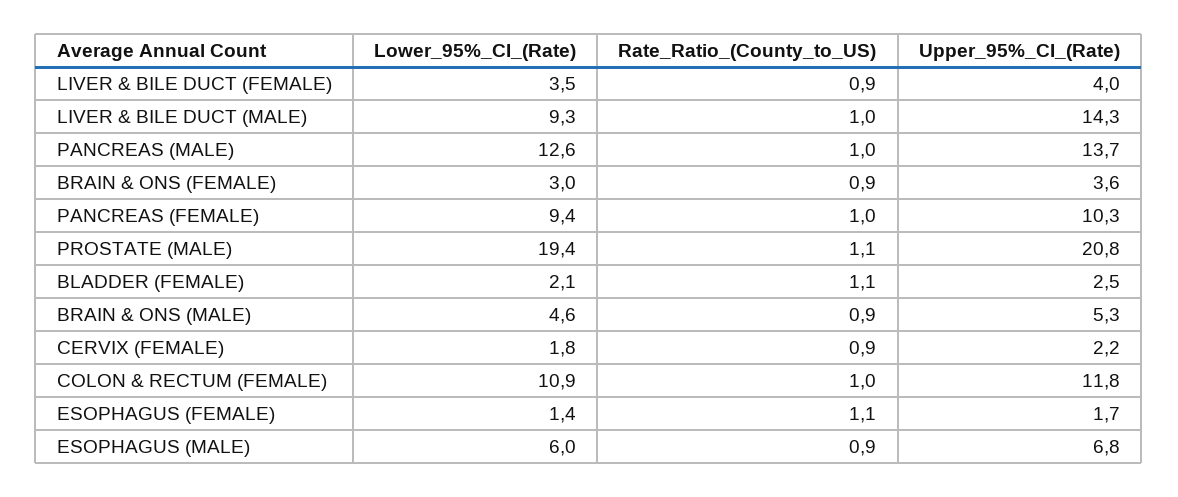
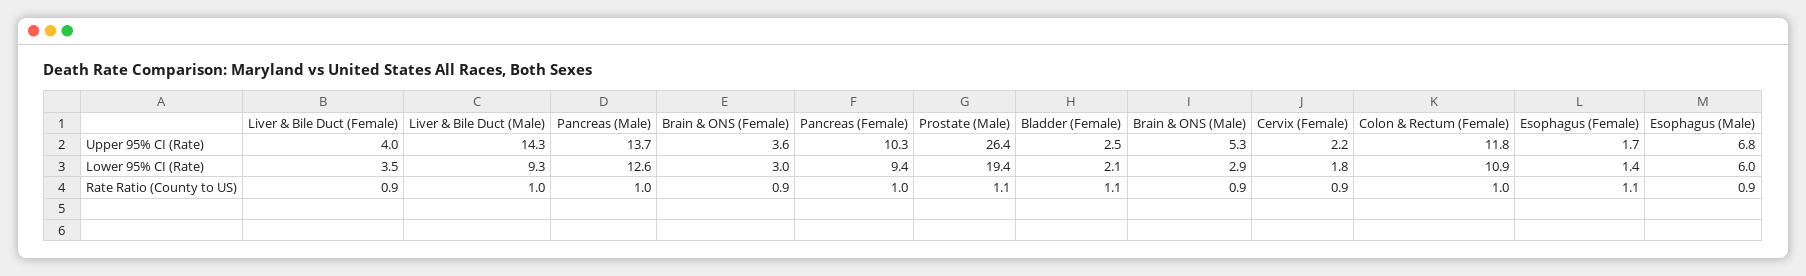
  {
    "Lower_95%_CI_(Rate)": {
      "LIVER & BILE DUCT (FEMALE)": 3.5,
      "LIVER & BILE DUCT (MALE)": 9.3,
      "PANCREAS (MALE)": 12.6,
      "BRAIN & ONS (FEMALE)": 3,
      "PANCREAS (FEMALE)": 9.4,
      "PROSTATE (MALE)": 19.4,
      "BLADDER (FEMALE)": 2.1,
-     "BRAIN & ONS (MALE)": 4.6,
+     "BRAIN & ONS (MALE)": 2.9,
      "CERVIX (FEMALE)": 1.8,
      "COLON & RECTUM (FEMALE)": 10.9,
      "ESOPHAGUS (FEMALE)": 1.4,
      "ESOPHAGUS (MALE)": 6
    },
    "Rate_Ratio_(County_to_US)": {
      "LIVER & BILE DUCT (FEMALE)": 0.9,
      "LIVER & BILE DUCT (MALE)": 1,
      "PANCREAS (MALE)": 1,
      "BRAIN & ONS (FEMALE)": 0.9,
      "PANCREAS (FEMALE)": 1,
      "PROSTATE (MALE)": 1.1,
      "BLADDER (FEMALE)": 1.1,
      "BRAIN & ONS (MALE)": 0.9,
      "CERVIX (FEMALE)": 0.9,
      "COLON & RECTUM (FEMALE)": 1,
      "ESOPHAGUS (FEMALE)": 1.1,
      "ESOPHAGUS (MALE)": 0.9
    },
    "Upper_95%_CI_(Rate)": {
      "LIVER & BILE DUCT (FEMALE)": 4,
      "LIVER & BILE DUCT (MALE)": 14.3,
      "PANCREAS (MALE)": 13.7,
      "BRAIN & ONS (FEMALE)": 3.6,
      "PANCREAS (FEMALE)": 10.3,
-     "PROSTATE (MALE)": 20.8,
+     "PROSTATE (MALE)": 26.4,
      "BLADDER (FEMALE)": 2.5,
      "BRAIN & ONS (MALE)": 5.3,
      "CERVIX (FEMALE)": 2.2,
      "COLON & RECTUM (FEMALE)": 11.8,
      "ESOPHAGUS (FEMALE)": 1.7,
      "ESOPHAGUS (MALE)": 6.8
    }
  }

